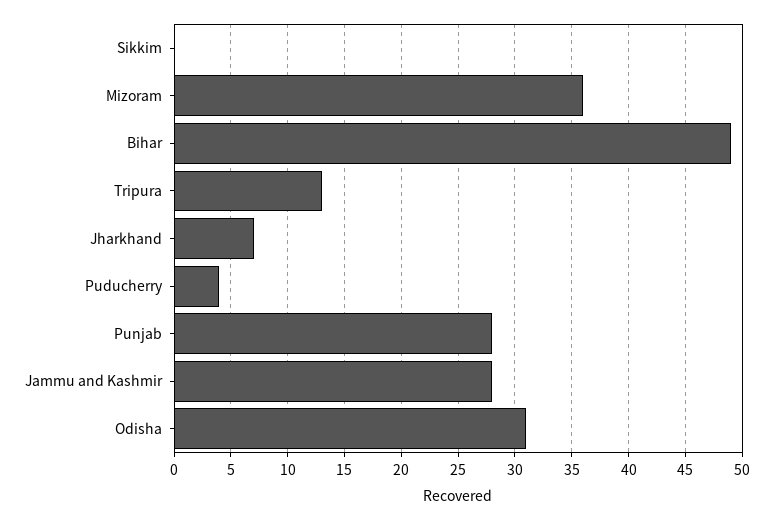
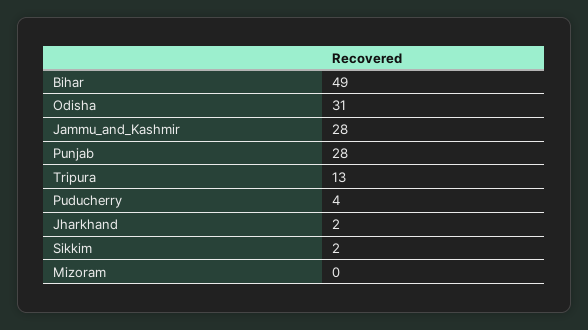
  {
-   "Sikkim": 0,
+   "Sikkim": 2,
-   "Mizoram": 36,
+   "Mizoram": 0,
    "Bihar": 49,
    "Tripura": 13,
-   "Jharkhand": 7,
+   "Jharkhand": 2,
    "Puducherry": 4,
    "Punjab": 28,
    "Jammu and Kashmir": 28,
    "Odisha": 31
  }

